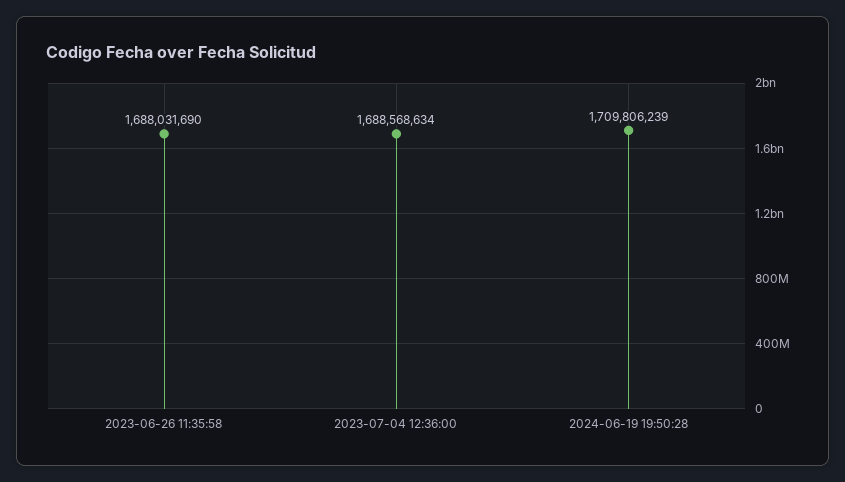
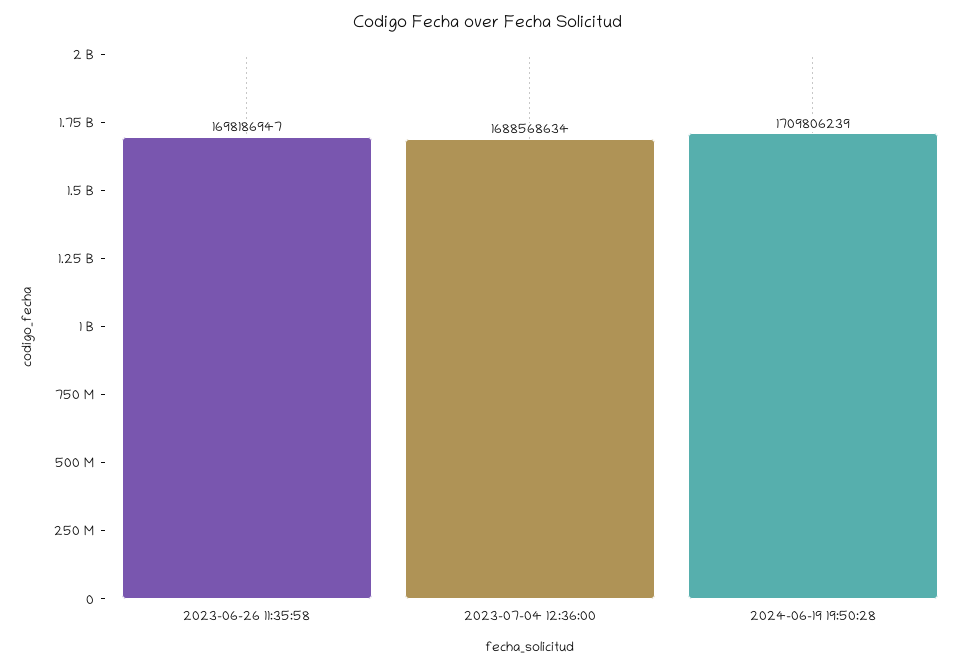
  {
-   "2023-06-26 11:35:58": 1688031690,
+   "2023-06-26 11:35:58": 1698186947,
    "2023-07-04 12:36:00": 1688568634,
    "2024-06-19 19:50:28": 1709806239
  }

